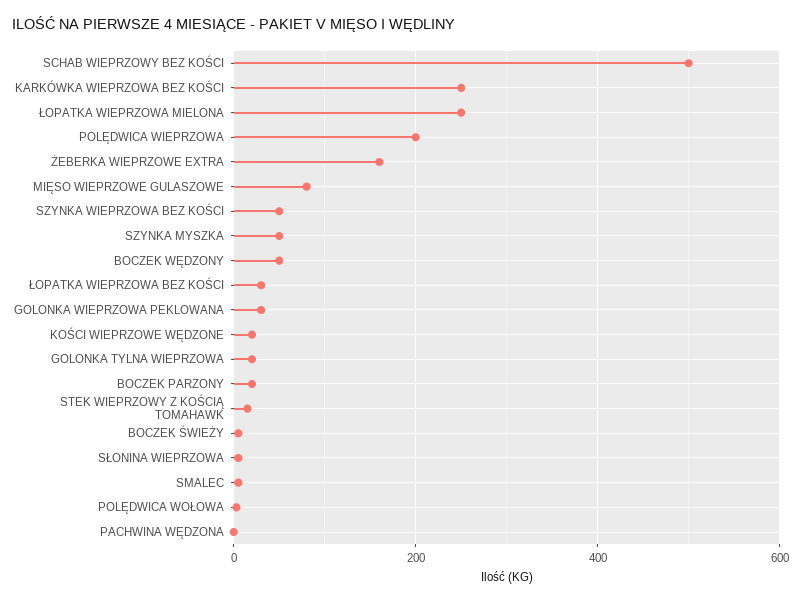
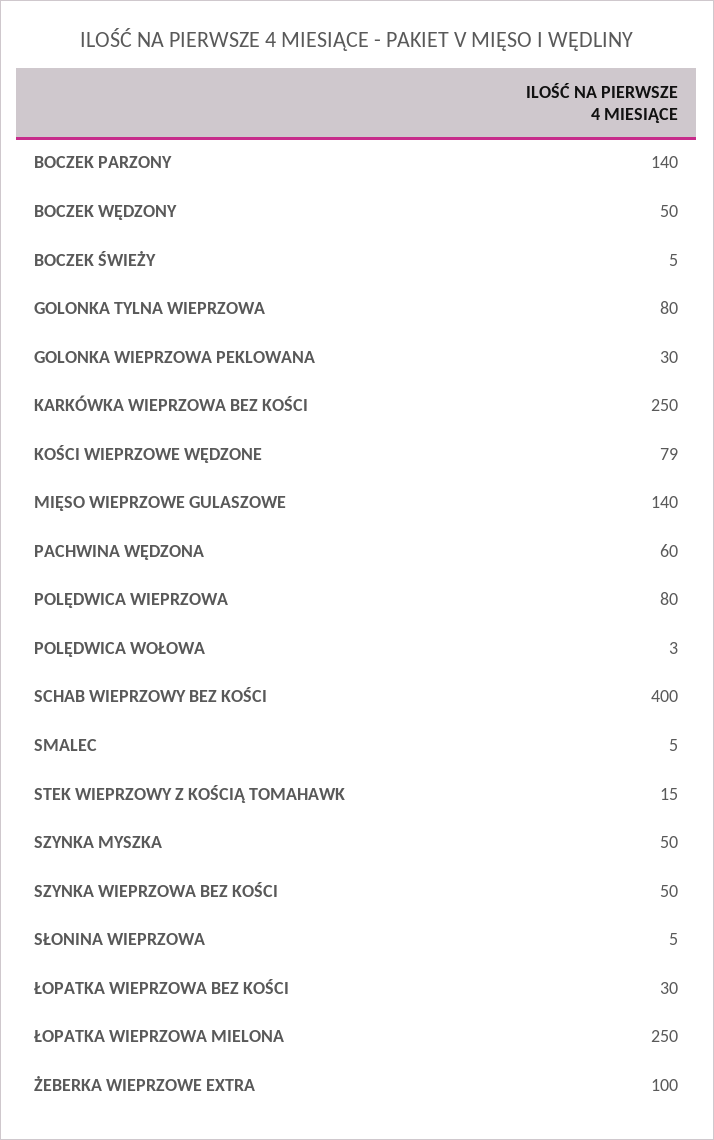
  {
-   "SCHAB WIEPRZOWY BEZ KOŚCI": 500,
+   "SCHAB WIEPRZOWY BEZ KOŚCI": 400,
    "KARKÓWKA WIEPRZOWA BEZ KOŚCI": 250,
    "ŁOPATKA WIEPRZOWA MIELONA": 250,
-   "POLĘDWICA WIEPRZOWA": 200,
+   "POLĘDWICA WIEPRZOWA": 80,
-   "ŻEBERKA WIEPRZOWE EXTRA": 160,
+   "ŻEBERKA WIEPRZOWE EXTRA": 100,
-   "MIĘSO WIEPRZOWE GULASZOWE": 80,
+   "MIĘSO WIEPRZOWE GULASZOWE": 140,
    "SZYNKA WIEPRZOWA BEZ KOŚCI": 50,
    "SZYNKA MYSZKA": 50,
    "BOCZEK WĘDZONY": 50,
    "ŁOPATKA WIEPRZOWA BEZ KOŚCI": 30,
    "GOLONKA WIEPRZOWA PEKLOWANA": 30,
-   "KOŚCI WIEPRZOWE WĘDZONE": 20,
+   "KOŚCI WIEPRZOWE WĘDZONE": 79,
-   "GOLONKA TYLNA WIEPRZOWA": 20,
+   "GOLONKA TYLNA WIEPRZOWA": 80,
-   "BOCZEK PARZONY": 20,
+   "BOCZEK PARZONY": 140,
    "STEK WIEPRZOWY Z KOŚCIĄ TOMAHAWK": 15,
    "BOCZEK ŚWIEŻY": 5,
    "SŁONINA WIEPRZOWA": 5,
    "SMALEC": 5,
    "POLĘDWICA WOŁOWA": 3,
-   "PACHWINA WĘDZONA": 0
+   "PACHWINA WĘDZONA": 60
  }

